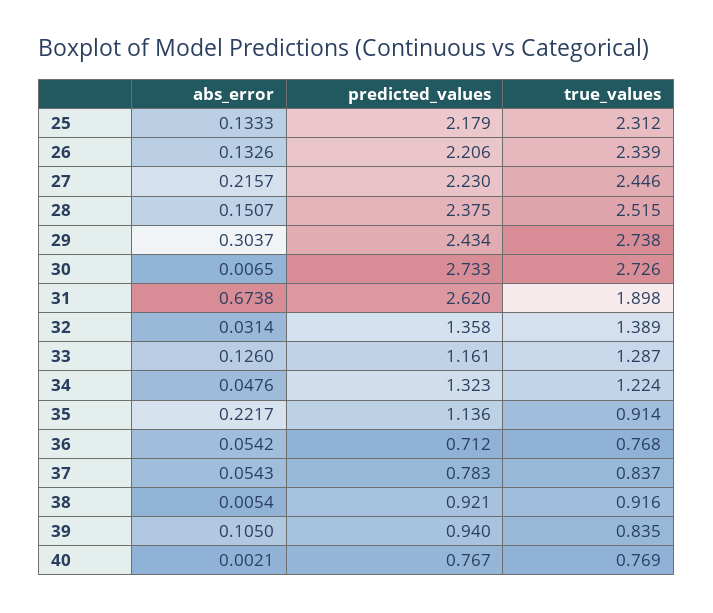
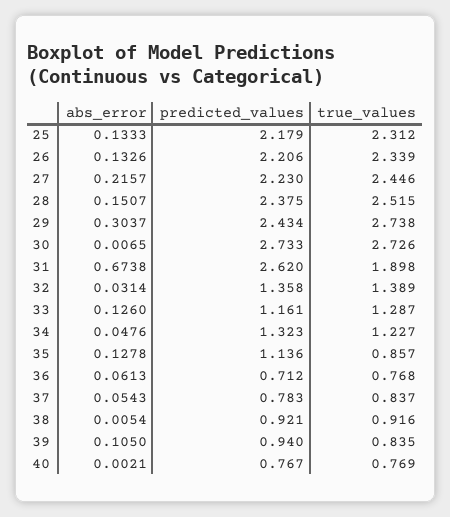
  {
    "abs_error": {
      "25": 0.1333,
      "26": 0.1326,
      "27": 0.2157,
      "28": 0.1507,
      "29": 0.3037,
      "30": 0.0065,
      "31": 0.6738,
      "32": 0.0314,
      "33": 0.126,
      "34": 0.0476,
-     "35": 0.2217,
+     "35": 0.1278,
-     "36": 0.0542,
+     "36": 0.0613,
      "37": 0.0543,
      "38": 0.0054,
      "39": 0.105,
      "40": 0.0021
    },
    "predicted_values": {
      "25": 2.179,
      "26": 2.206,
      "27": 2.23,
      "28": 2.375,
      "29": 2.434,
      "30": 2.733,
      "31": 2.62,
      "32": 1.358,
      "33": 1.161,
      "34": 1.323,
      "35": 1.136,
      "36": 0.712,
      "37": 0.783,
      "38": 0.921,
      "39": 0.94,
      "40": 0.767
    },
    "true_values": {
      "25": 2.312,
      "26": 2.339,
      "27": 2.446,
      "28": 2.515,
      "29": 2.738,
      "30": 2.726,
      "31": 1.898,
      "32": 1.389,
      "33": 1.287,
-     "34": 1.224,
+     "34": 1.227,
-     "35": 0.914,
+     "35": 0.857,
      "36": 0.768,
      "37": 0.837,
      "38": 0.916,
      "39": 0.835,
      "40": 0.769
    }
  }

